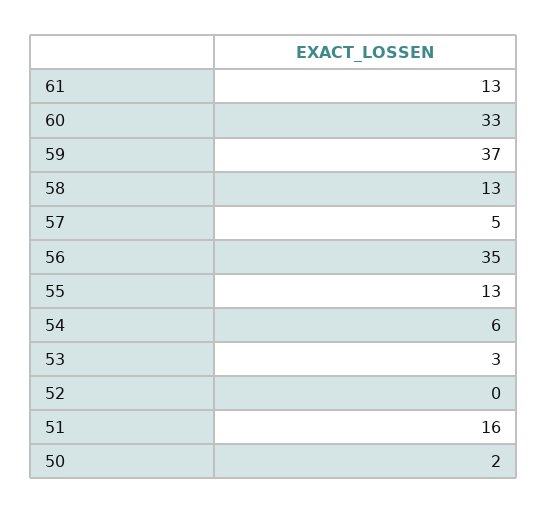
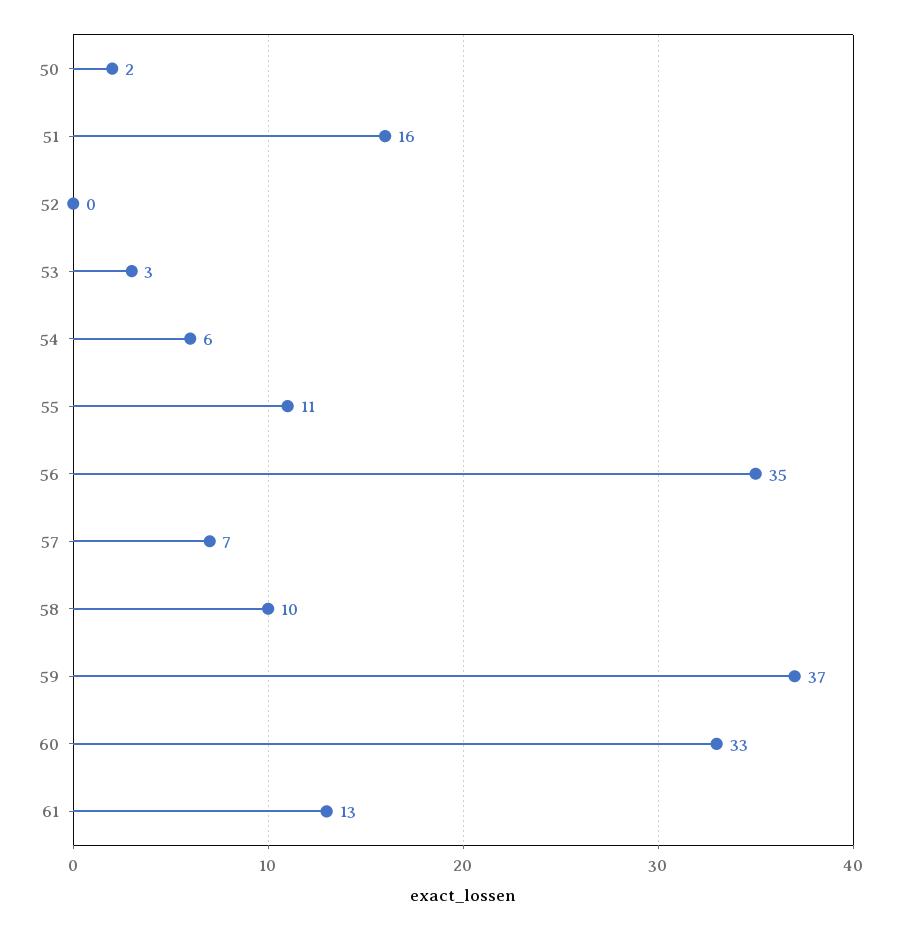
  {
    "61": 13,
    "60": 33,
    "59": 37,
-   "58": 13,
+   "58": 10,
-   "57": 5,
+   "57": 7,
    "56": 35,
-   "55": 13,
+   "55": 11,
    "54": 6,
    "53": 3,
    "52": 0,
    "51": 16,
    "50": 2
  }

